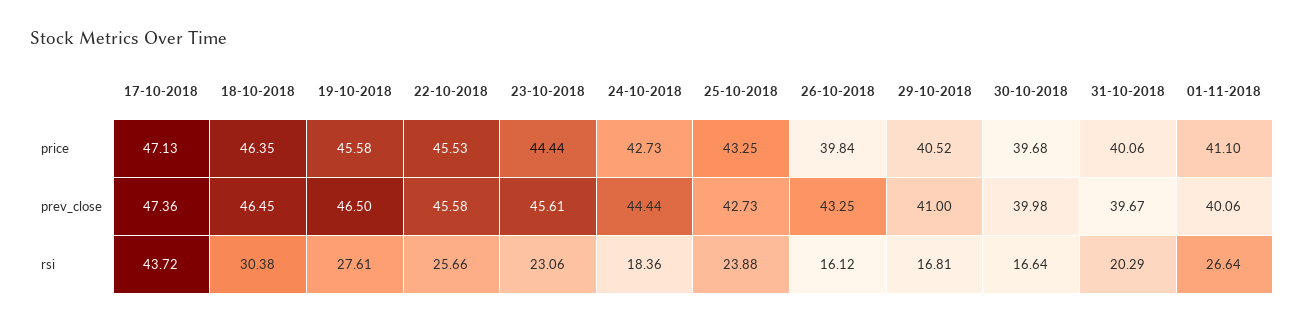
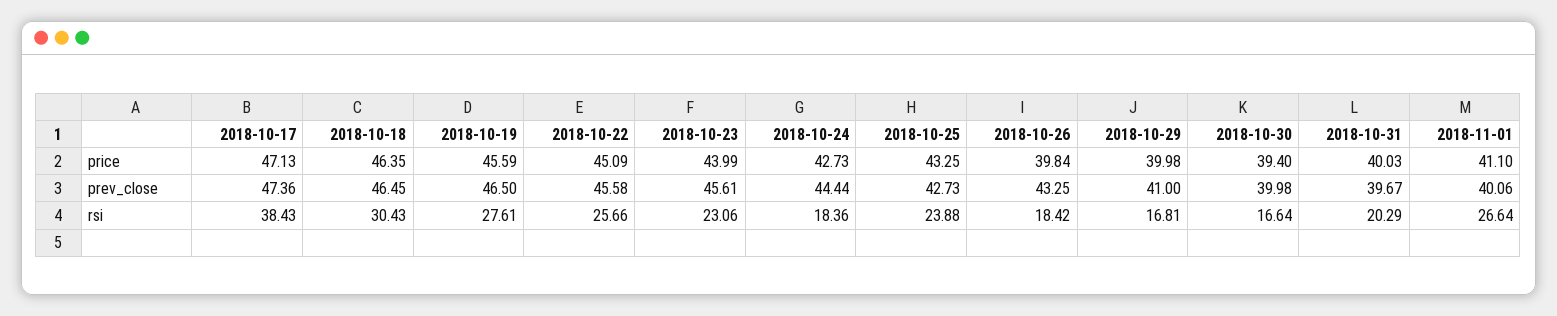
  {
    "17-10-2018": {
      "price": 47.13,
      "prev_close": 47.36,
-     "rsi": 43.72
+     "rsi": 38.43
    },
    "18-10-2018": {
      "price": 46.35,
      "prev_close": 46.45,
-     "rsi": 30.38
+     "rsi": 30.43
    },
    "19-10-2018": {
-     "price": 45.58,
+     "price": 45.59,
      "prev_close": 46.5,
      "rsi": 27.61
    },
    "22-10-2018": {
-     "price": 45.53,
+     "price": 45.09,
      "prev_close": 45.58,
      "rsi": 25.66
    },
    "23-10-2018": {
-     "price": 44.44,
+     "price": 43.99,
      "prev_close": 45.61,
      "rsi": 23.06
    },
    "24-10-2018": {
      "price": 42.73,
      "prev_close": 44.44,
      "rsi": 18.36
    },
    "25-10-2018": {
      "price": 43.25,
      "prev_close": 42.73,
      "rsi": 23.88
    },
    "26-10-2018": {
      "price": 39.84,
      "prev_close": 43.25,
-     "rsi": 16.12
+     "rsi": 18.42
    },
    "29-10-2018": {
-     "price": 40.52,
+     "price": 39.98,
      "prev_close": 41,
      "rsi": 16.81
    },
    "30-10-2018": {
-     "price": 39.68,
+     "price": 39.4,
      "prev_close": 39.98,
      "rsi": 16.64
    },
    "31-10-2018": {
-     "price": 40.06,
+     "price": 40.03,
      "prev_close": 39.67,
      "rsi": 20.29
    },
    "01-11-2018": {
      "price": 41.1,
      "prev_close": 40.06,
      "rsi": 26.64
    }
  }

